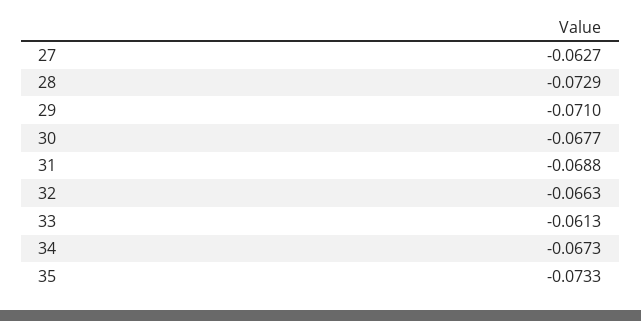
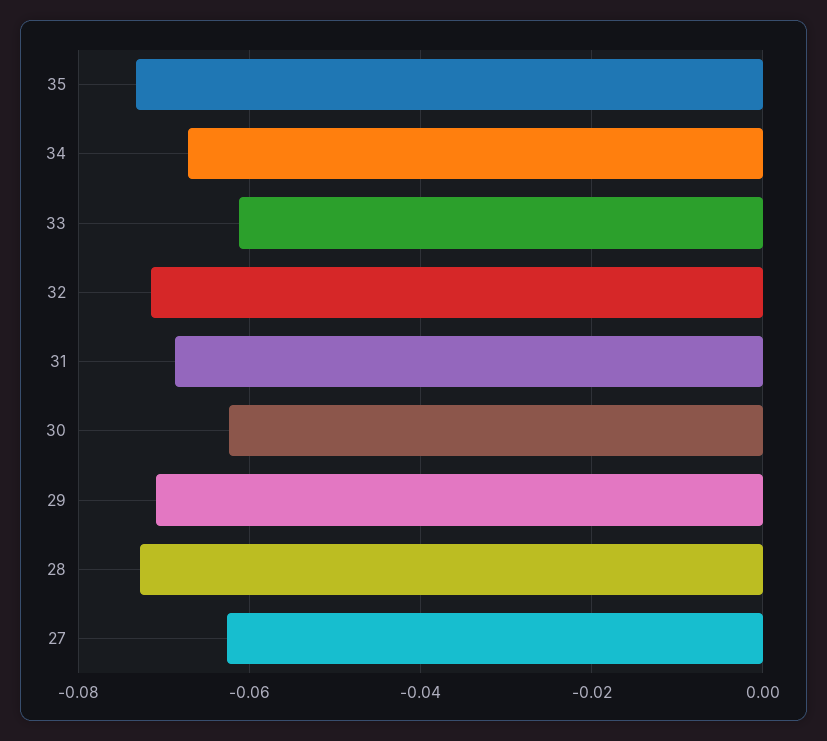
  {
    "27": -0.0627,
    "28": -0.0729,
    "29": -0.071,
-   "30": -0.0677,
+   "30": -0.062,
    "31": -0.0688,
-   "32": -0.0663,
+   "32": -0.072,
    "33": -0.0613,
    "34": -0.0673,
    "35": -0.0733
  }

